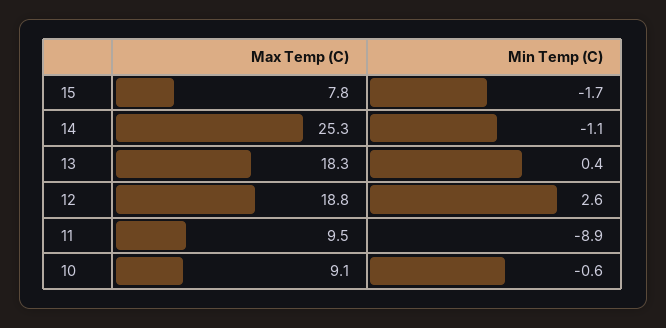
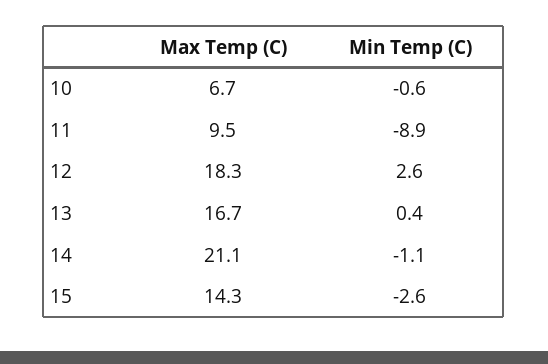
  {
    "Max Temp (C)": {
-     "15": 7.8,
+     "15": 14.3,
-     "14": 25.3,
+     "14": 21.1,
-     "13": 18.3,
+     "13": 16.7,
-     "12": 18.8,
+     "12": 18.3,
      "11": 9.5,
-     "10": 9.1
+     "10": 6.7
    },
    "Min Temp (C)": {
-     "15": -1.7,
+     "15": -2.6,
      "14": -1.1,
      "13": 0.4,
      "12": 2.6,
      "11": -8.9,
      "10": -0.6
    }
  }

